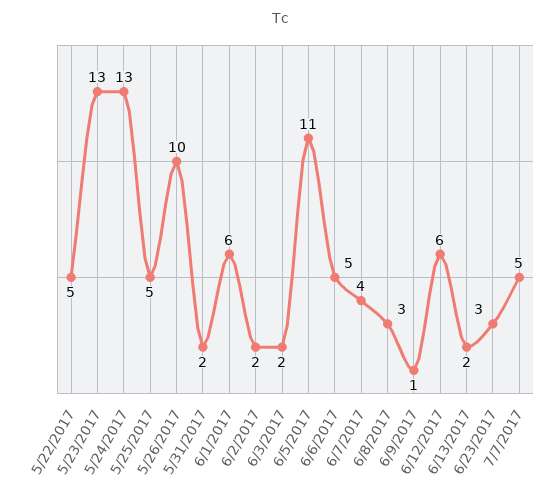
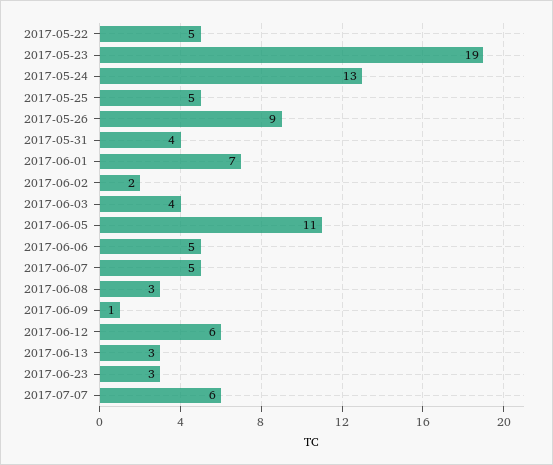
  {
    "5/22/2017": 5,
-   "5/23/2017": 13,
+   "5/23/2017": 19,
    "5/24/2017": 13,
    "5/25/2017": 5,
-   "5/26/2017": 10,
+   "5/26/2017": 9,
-   "5/31/2017": 2,
+   "5/31/2017": 4,
-   "6/1/2017": 6,
+   "6/1/2017": 7,
    "6/2/2017": 2,
-   "6/3/2017": 2,
+   "6/3/2017": 4,
    "6/5/2017": 11,
    "6/6/2017": 5,
-   "6/7/2017": 4,
+   "6/7/2017": 5,
    "6/8/2017": 3,
    "6/9/2017": 1,
    "6/12/2017": 6,
-   "6/13/2017": 2,
+   "6/13/2017": 3,
    "6/23/2017": 3,
-   "7/7/2017": 5
+   "7/7/2017": 6
  }

